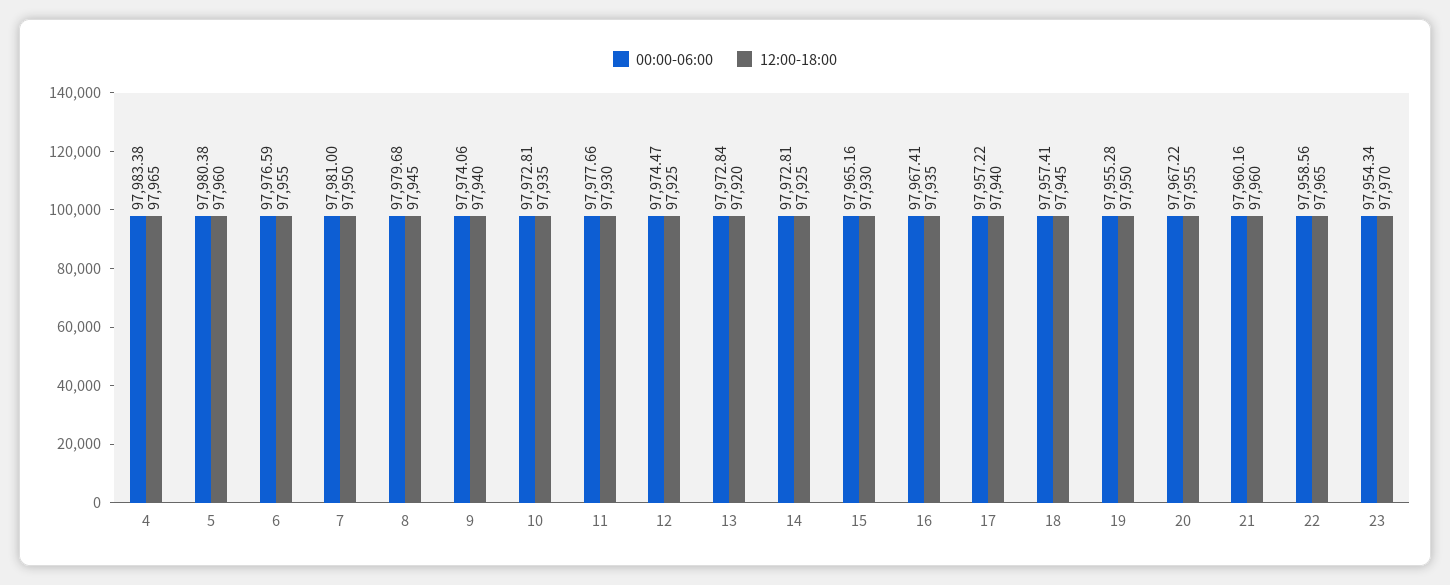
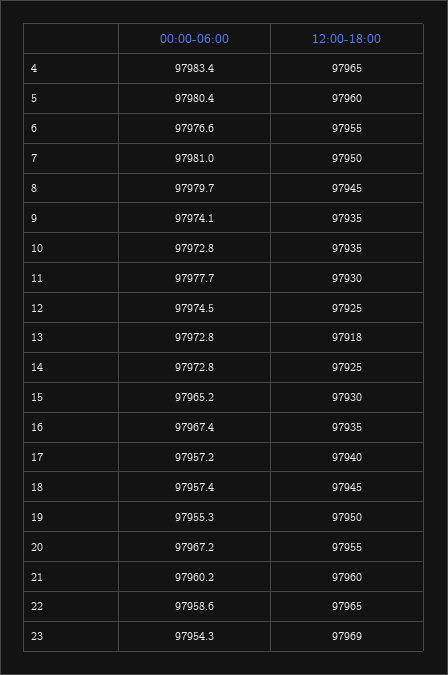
  {
    "00:00-06:00": {
      "4": 97983.38,
      "5": 97980.38,
      "6": 97976.59,
      "7": 97981,
      "8": 97979.68,
      "9": 97974.06,
      "10": 97972.81,
      "11": 97977.66,
      "12": 97974.47,
      "13": 97972.84,
      "14": 97972.81,
      "15": 97965.16,
      "16": 97967.41,
      "17": 97957.22,
      "18": 97957.41,
      "19": 97955.28,
      "20": 97967.22,
      "21": 97960.16,
      "22": 97958.56,
      "23": 97954.34
    },
    "12:00-18:00": {
      "4": 97965,
      "5": 97960,
      "6": 97955,
      "7": 97950,
      "8": 97945,
-     "9": 97940,
+     "9": 97935,
      "10": 97935,
      "11": 97930,
      "12": 97925,
-     "13": 97920,
+     "13": 97918,
      "14": 97925,
      "15": 97930,
      "16": 97935,
      "17": 97940,
      "18": 97945,
      "19": 97950,
      "20": 97955,
      "21": 97960,
      "22": 97965,
-     "23": 97970
+     "23": 97969
    }
  }

